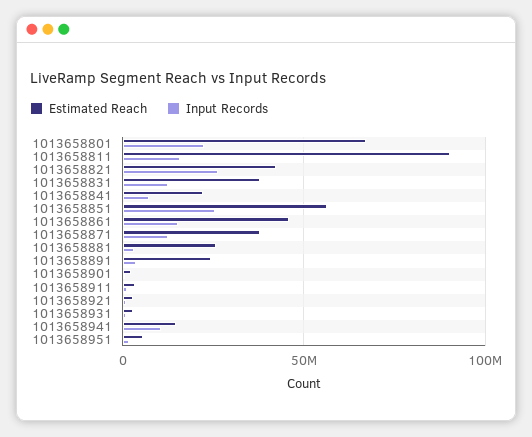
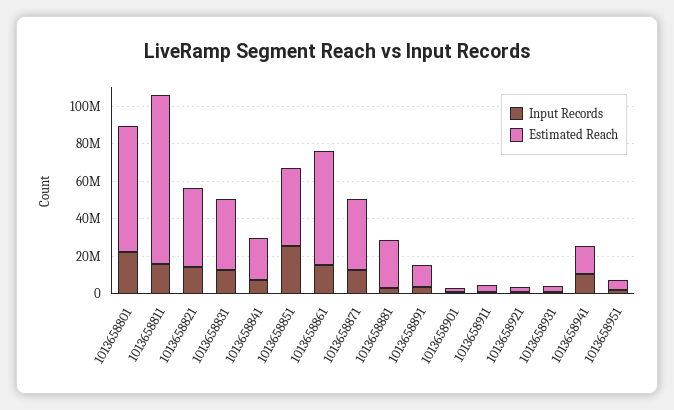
  {
    "Estimated Reach": {
      "1013658801": 65000000,
      "1013658811": 90000000,
      "1013658821": 40000000,
      "1013658831": 40000000,
      "1013658841": 20000000,
-     "1013658851": 55000000,
+     "1013658851": 40000000,
-     "1013658861": 45000000,
+     "1013658861": 60000000,
      "1013658871": 40000000,
      "1013658881": 25000000,
-     "1013658891": 25000000,
+     "1013658891": 10000000,
      "1013658901": 0,
      "1013658911": 5000000,
      "1013658921": 5000000,
      "1013658931": 5000000,
      "1013658941": 15000000,
      "1013658951": 5000000
    },
    "Input Records": {
      "1013658801": 20000000,
      "1013658811": 15000000,
-     "1013658821": 25000000,
+     "1013658821": 15000000,
      "1013658831": 15000000,
      "1013658841": 5000000,
      "1013658851": 25000000,
      "1013658861": 15000000,
      "1013658871": 15000000,
      "1013658881": 5000000,
      "1013658891": 5000000,
      "1013658901": 0,
      "1013658911": 0,
      "1013658921": 0,
      "1013658931": 0,
      "1013658941": 10000000,
      "1013658951": 0
    }
  }

